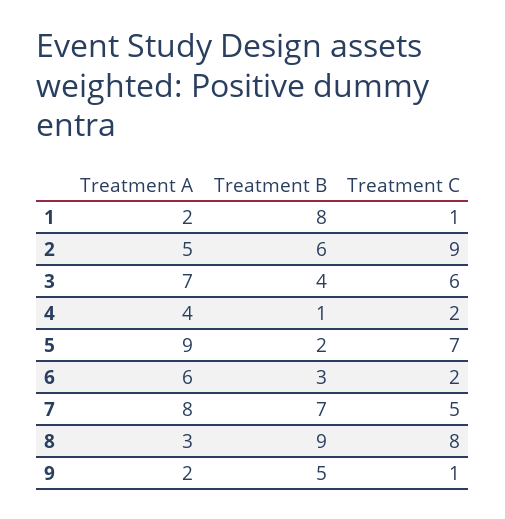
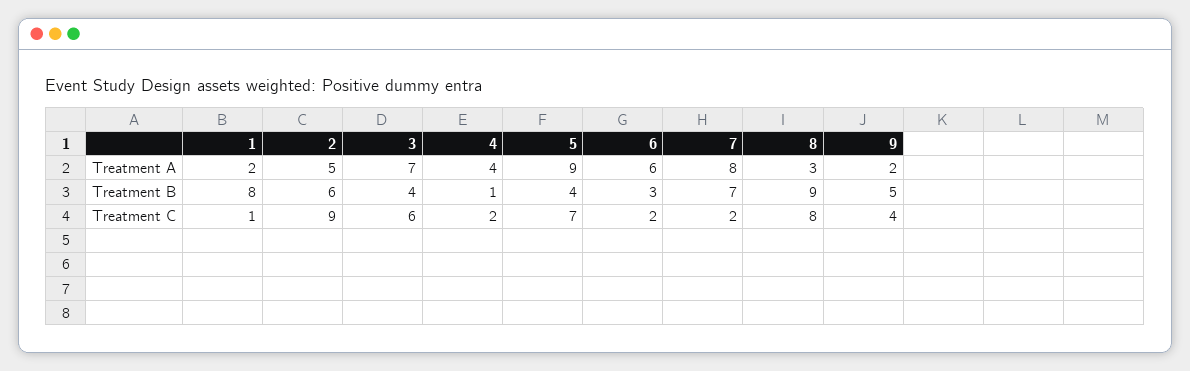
  {
    "Treatment A": {
      "1": 2,
      "2": 5,
      "3": 7,
      "4": 4,
      "5": 9,
      "6": 6,
      "7": 8,
      "8": 3,
      "9": 2
    },
    "Treatment B": {
      "1": 8,
      "2": 6,
      "3": 4,
      "4": 1,
-     "5": 2,
+     "5": 4,
      "6": 3,
      "7": 7,
      "8": 9,
      "9": 5
    },
    "Treatment C": {
      "1": 1,
      "2": 9,
      "3": 6,
      "4": 2,
      "5": 7,
      "6": 2,
-     "7": 5,
+     "7": 2,
      "8": 8,
-     "9": 1
+     "9": 4
    }
  }

